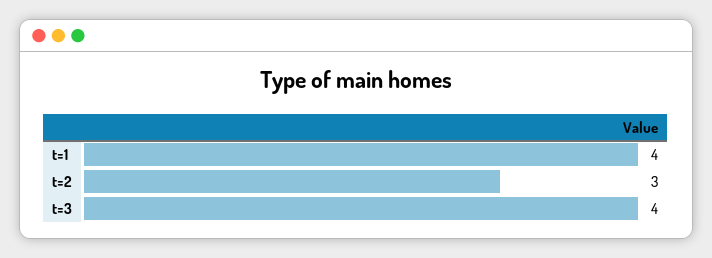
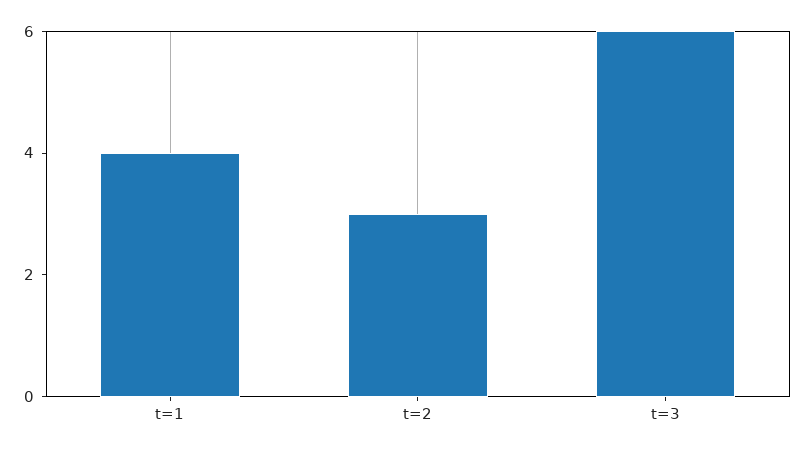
  {
    "t=1": 4,
    "t=2": 3,
-   "t=3": 4
+   "t=3": 6
  }

